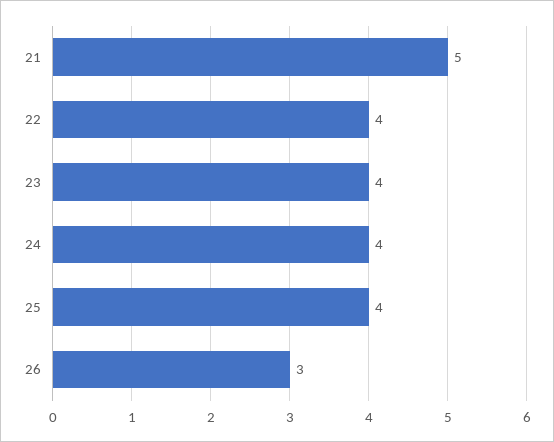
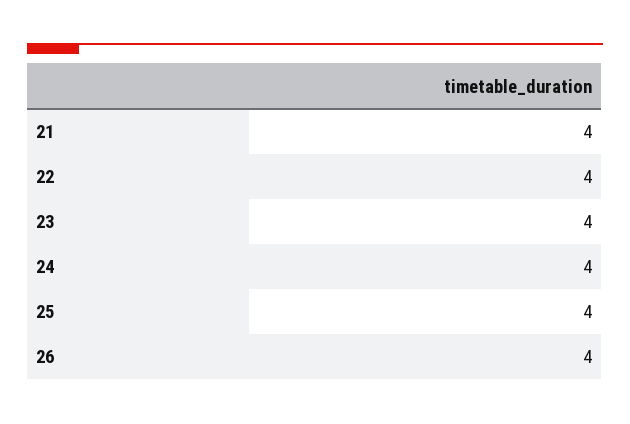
  {
-   "21": 5,
+   "21": 4,
    "22": 4,
    "23": 4,
    "24": 4,
    "25": 4,
-   "26": 3
+   "26": 4
  }

